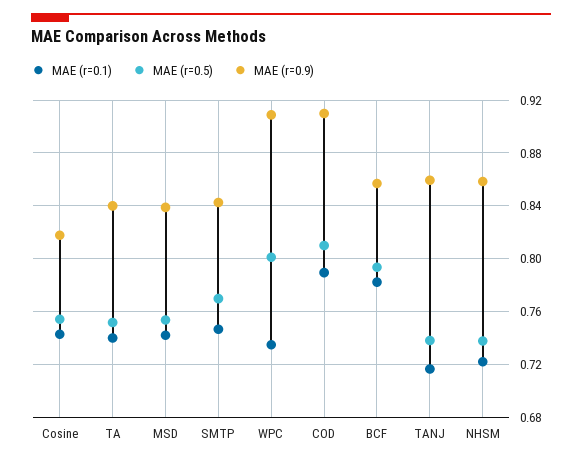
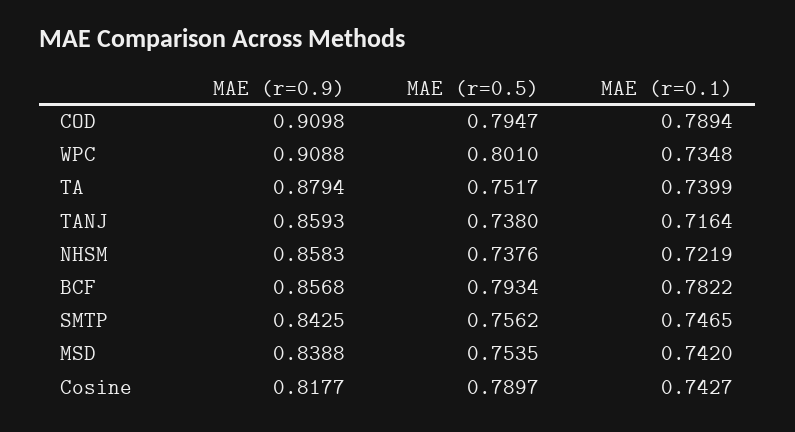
  {
    "MAE (r=0.1)": {
      "Cosine": 0.7427,
      "TA": 0.7399,
      "MSD": 0.742,
      "SMTP": 0.7465,
      "WPC": 0.7348,
      "COD": 0.7894,
      "BCF": 0.7822,
      "TANJ": 0.7164,
      "NHSM": 0.7219
    },
    "MAE (r=0.5)": {
-     "Cosine": 0.755,
+     "Cosine": 0.7897,
      "TA": 0.7517,
      "MSD": 0.7535,
-     "SMTP": 0.77,
+     "SMTP": 0.7562,
      "WPC": 0.801,
-     "COD": 0.81,
+     "COD": 0.7947,
      "BCF": 0.7934,
      "TANJ": 0.738,
      "NHSM": 0.7376
    },
    "MAE (r=0.9)": {
      "Cosine": 0.8177,
-     "TA": 0.84,
+     "TA": 0.8794,
      "MSD": 0.8388,
      "SMTP": 0.8425,
      "WPC": 0.9088,
      "COD": 0.9098,
      "BCF": 0.8568,
      "TANJ": 0.8593,
      "NHSM": 0.8583
    }
  }

